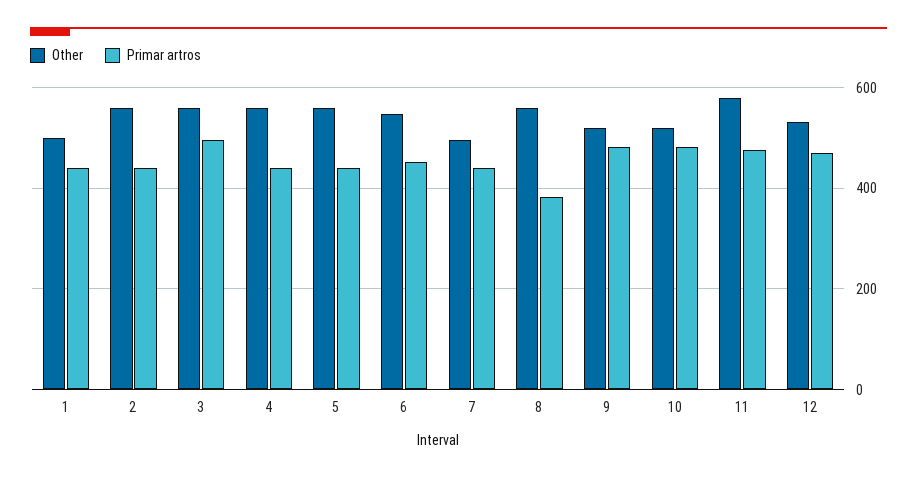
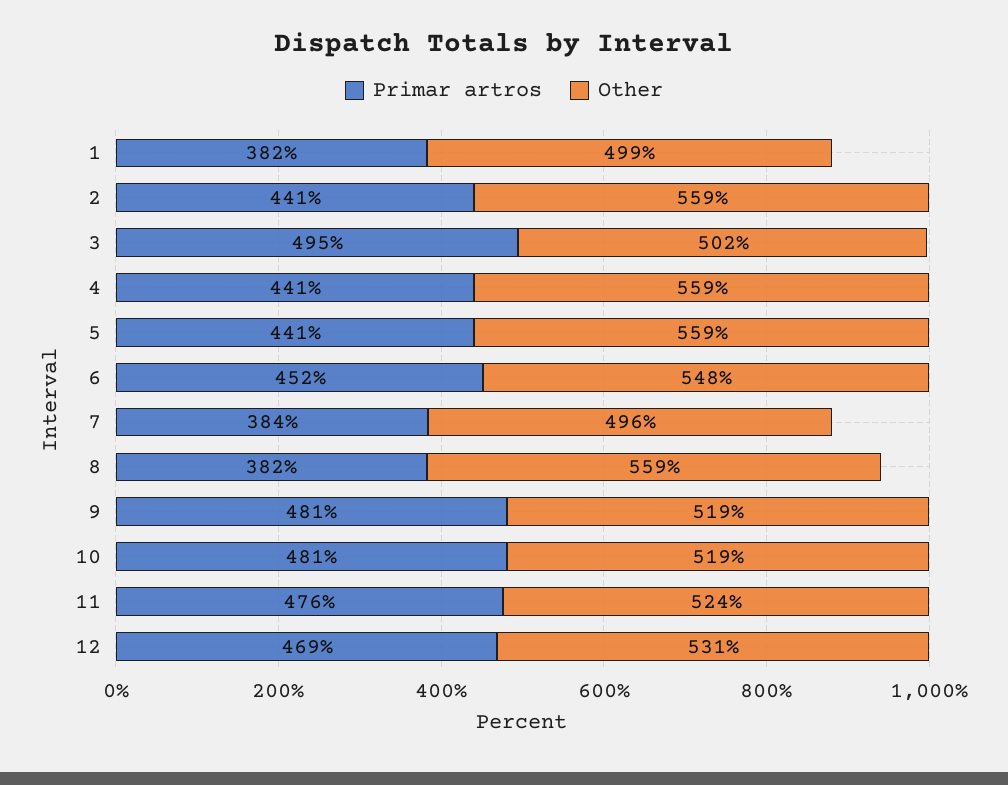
  {
    "Other": {
      "1": 499,
      "2": 559,
-     "3": 560,
+     "3": 502,
      "4": 559,
      "5": 559,
      "6": 548,
      "7": 496,
      "8": 559,
      "9": 519,
      "10": 519,
-     "11": 580,
+     "11": 524,
      "12": 531
    },
    "Primar artros": {
-     "1": 440,
+     "1": 382,
      "2": 441,
      "3": 495,
      "4": 441,
      "5": 441,
      "6": 452,
-     "7": 440,
+     "7": 384,
      "8": 382,
      "9": 481,
      "10": 481,
      "11": 476,
      "12": 469
    }
  }

